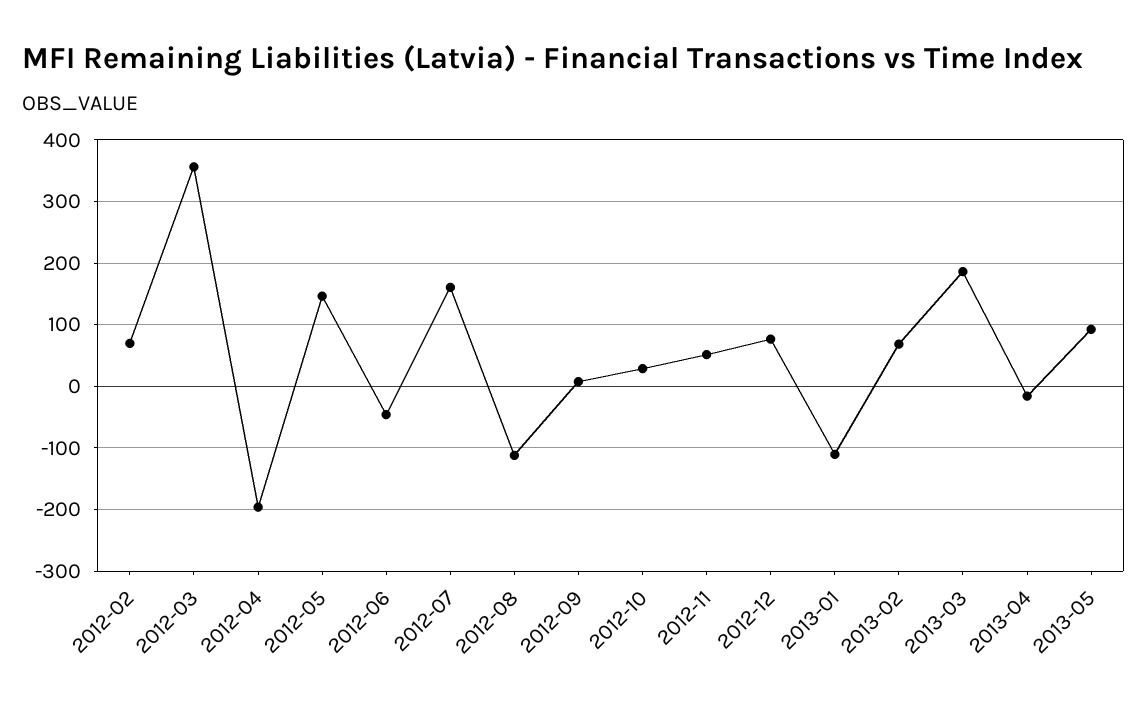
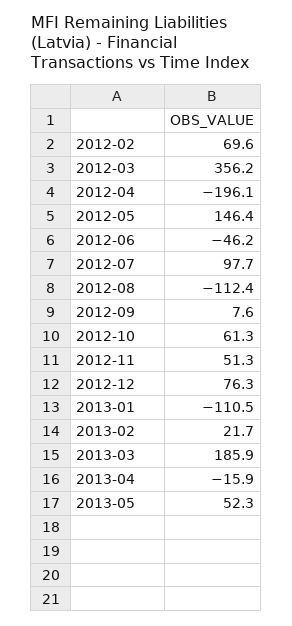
  {
    "2012-02": 69.6,
    "2012-03": 356.2,
    "2012-04": -196.1,
    "2012-05": 146.4,
    "2012-06": -46.2,
-   "2012-07": 160,
+   "2012-07": 97.7,
    "2012-08": -112.4,
    "2012-09": 7.6,
-   "2012-10": 30,
+   "2012-10": 61.3,
    "2012-11": 51.3,
    "2012-12": 76.3,
    "2013-01": -110.5,
-   "2013-02": 70,
+   "2013-02": 21.7,
    "2013-03": 185.9,
    "2013-04": -15.9,
-   "2013-05": 90
+   "2013-05": 52.3
  }

